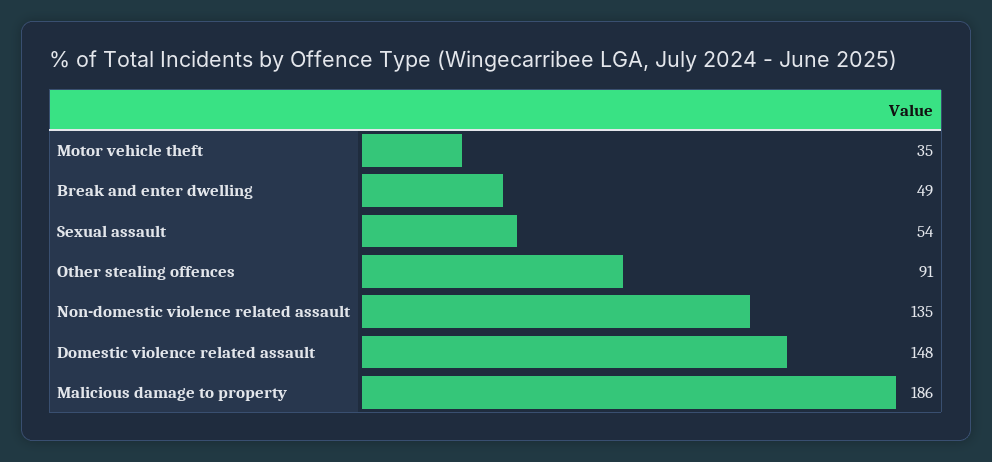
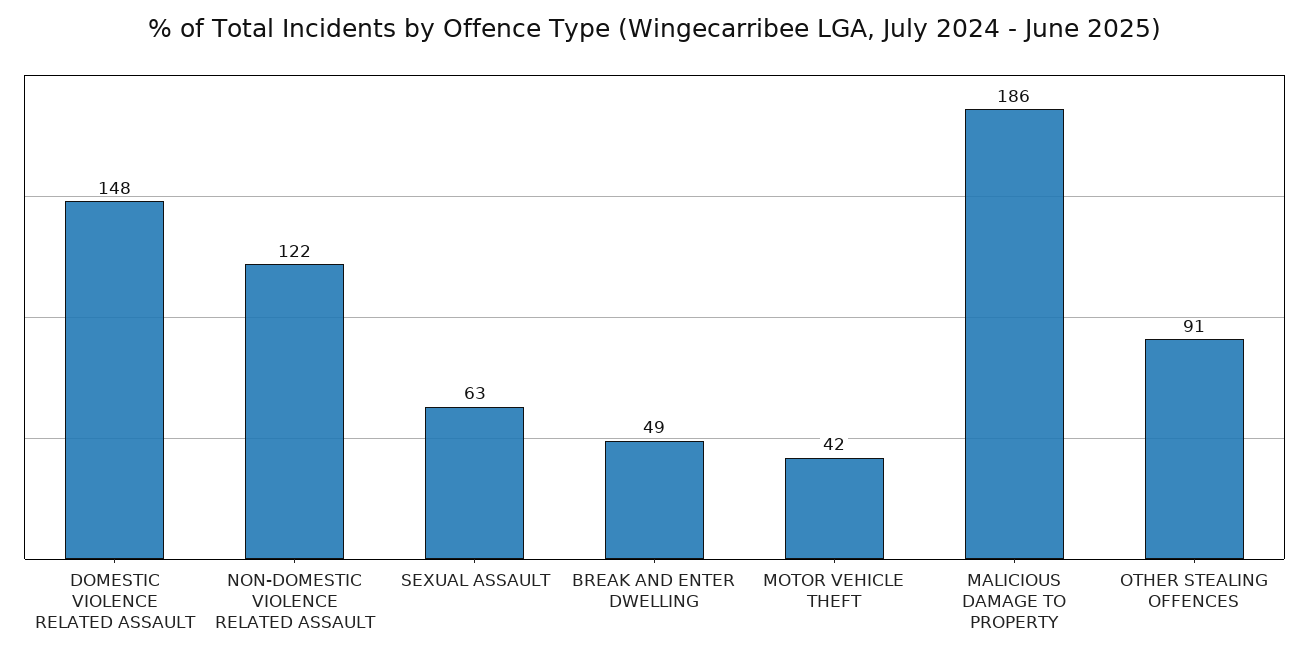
  {
-   "Motor vehicle theft": 35,
+   "Motor vehicle theft": 42,
    "Break and enter dwelling": 49,
-   "Sexual assault": 54,
+   "Sexual assault": 63,
    "Other stealing offences": 91,
-   "Non-domestic violence related assault": 135,
+   "Non-domestic violence related assault": 122,
    "Domestic violence related assault": 148,
    "Malicious damage to property": 186
  }

